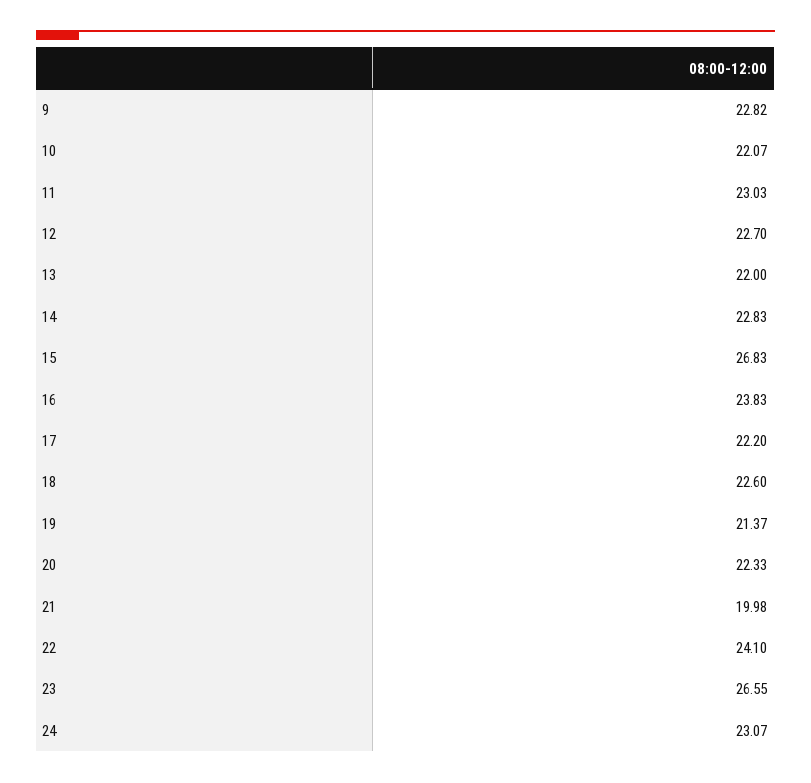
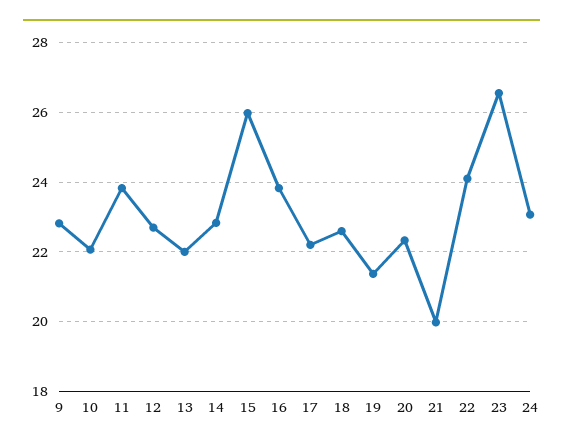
  {
    "9": 22.82,
    "10": 22.07,
-   "11": 23.03,
+   "11": 23.8,
    "12": 22.7,
    "13": 22,
    "14": 22.83,
-   "15": 26.83,
+   "15": 26,
    "16": 23.83,
    "17": 22.2,
    "18": 22.6,
    "19": 21.37,
    "20": 22.33,
    "21": 19.98,
    "22": 24.1,
    "23": 26.55,
    "24": 23.07
  }

